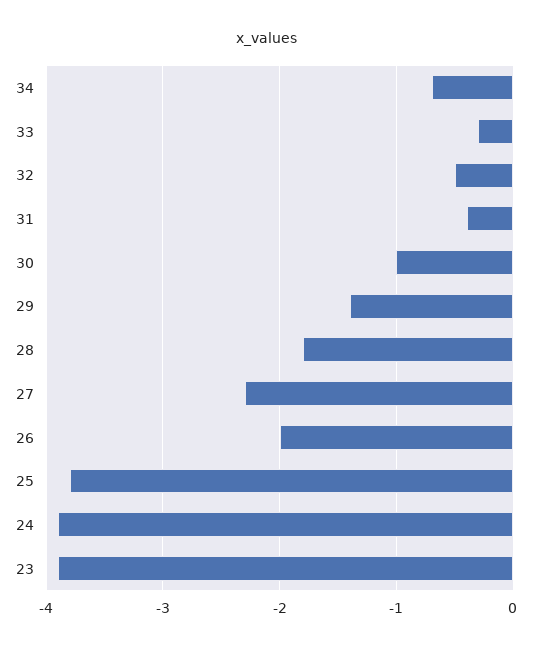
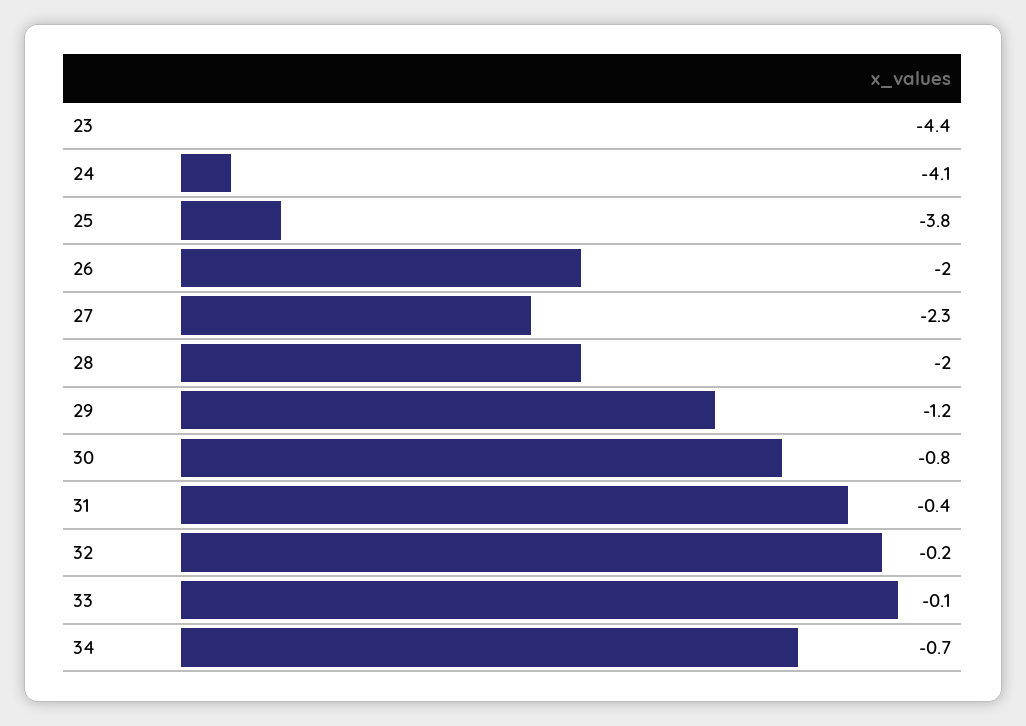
  {
    "34": -0.7,
-   "33": -0.3,
+   "33": -0.1,
-   "32": -0.5,
+   "32": -0.2,
    "31": -0.4,
-   "30": -1,
+   "30": -0.8,
-   "29": -1.4,
+   "29": -1.2,
-   "28": -1.8,
+   "28": -2,
    "27": -2.3,
    "26": -2,
    "25": -3.8,
-   "24": -3.9,
+   "24": -4.1,
-   "23": -3.9
+   "23": -4.4
  }

